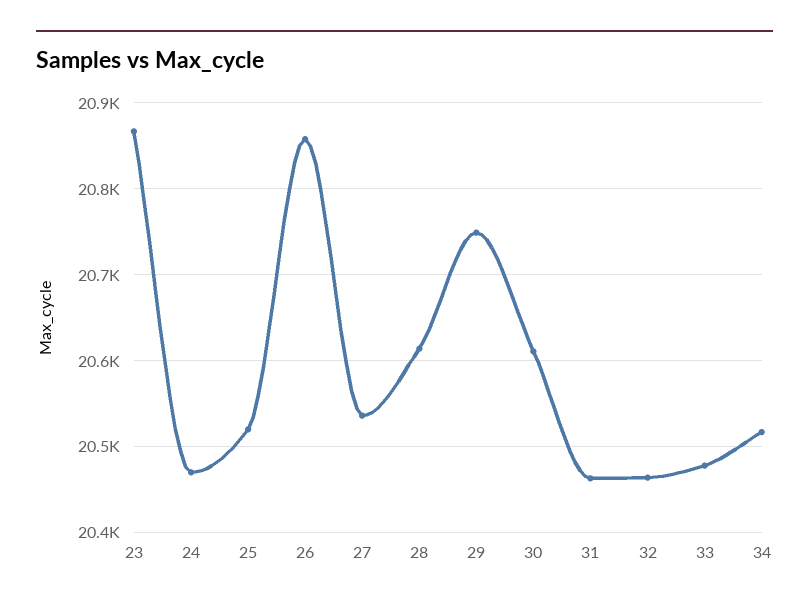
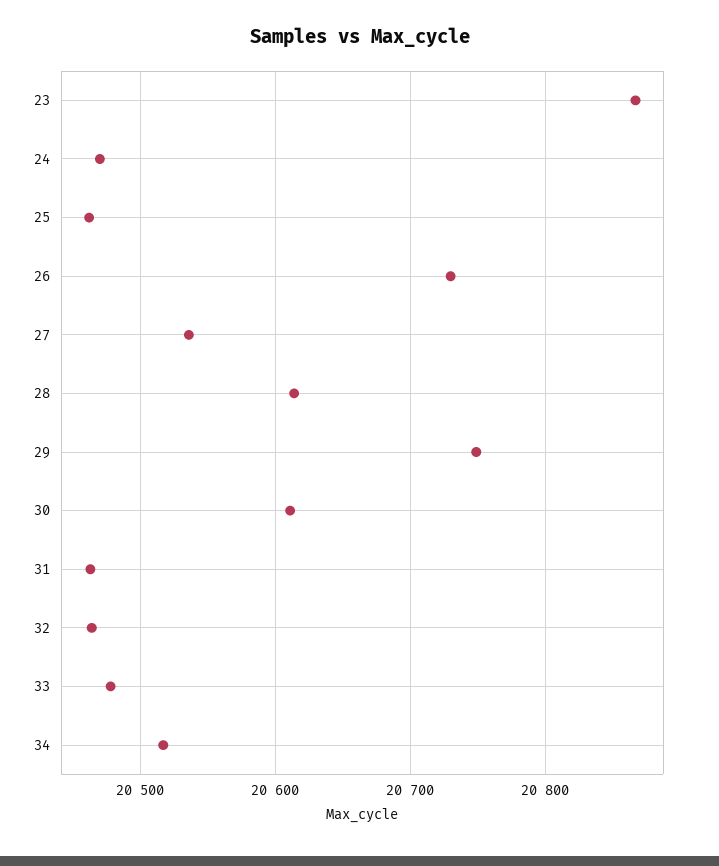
  {
    "23": 20870,
    "24": 20470,
-   "25": 20520,
+   "25": 20460,
-   "26": 20860,
+   "26": 20730,
    "27": 20540,
    "28": 20610,
    "29": 20750,
    "30": 20610,
    "31": 20460,
    "32": 20460,
    "33": 20480,
    "34": 20520
  }

